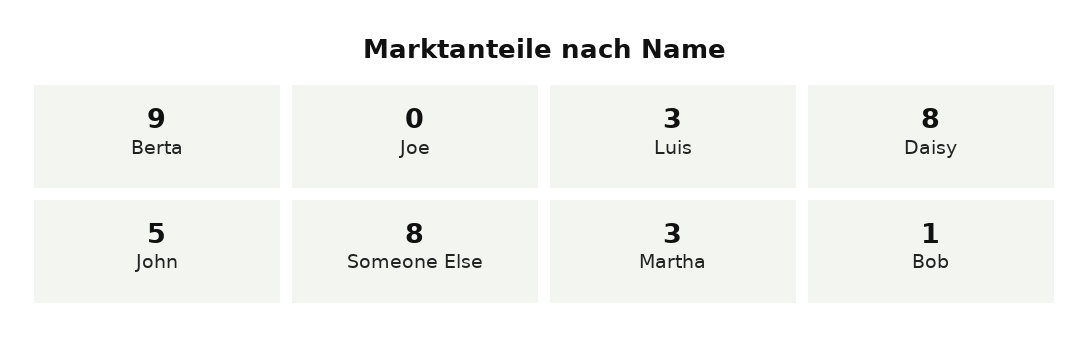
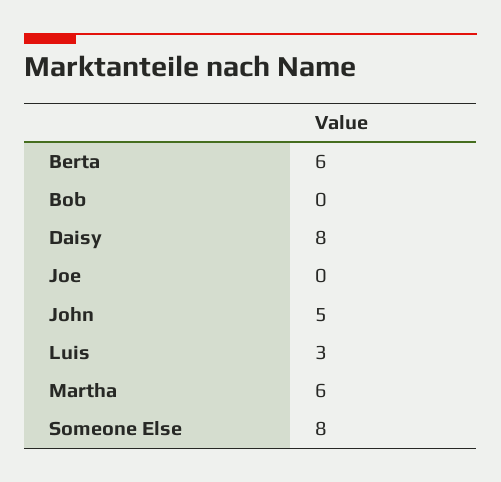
  {
-   "Berta": 9,
+   "Berta": 6,
    "Joe": 0,
    "Luis": 3,
    "Daisy": 8,
    "John": 5,
    "Someone Else": 8,
-   "Martha": 3,
+   "Martha": 6,
-   "Bob": 1
+   "Bob": 0
  }

